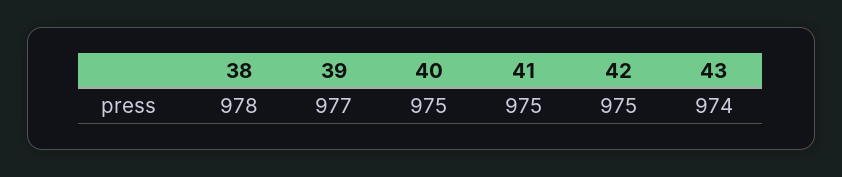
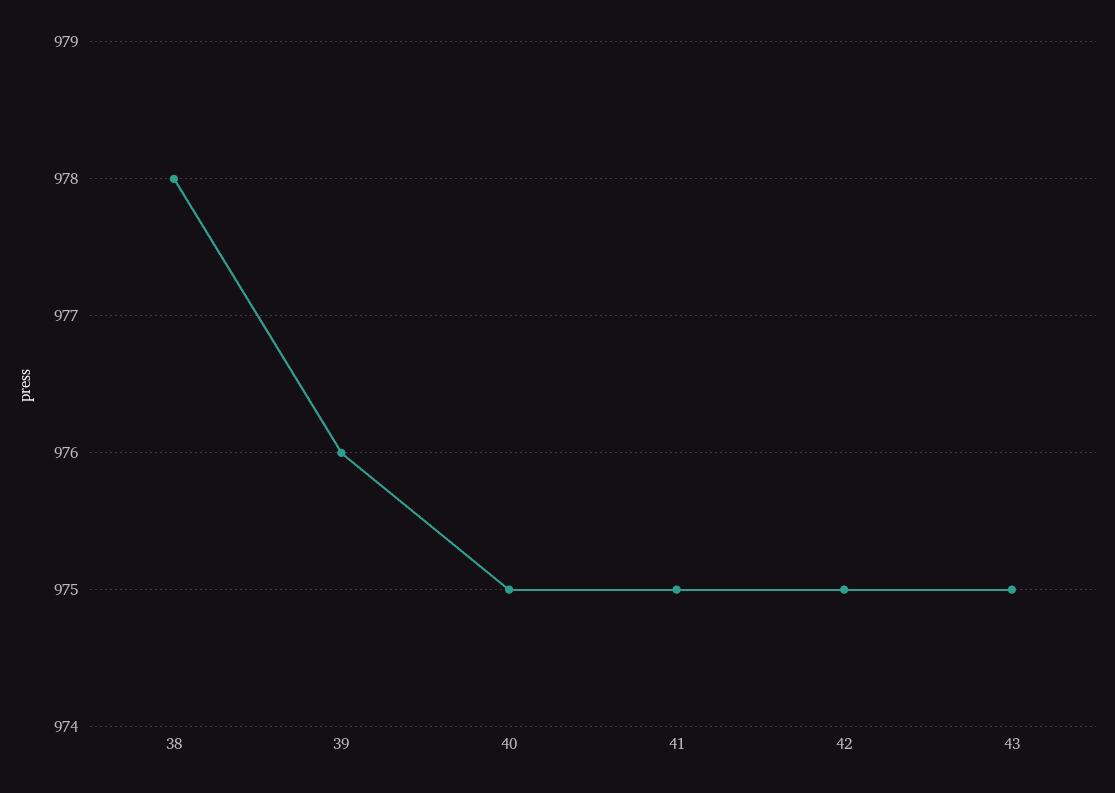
  {
    "38": 978,
-   "39": 977,
+   "39": 976,
    "40": 975,
    "41": 975,
    "42": 975,
-   "43": 974
+   "43": 975
  }

